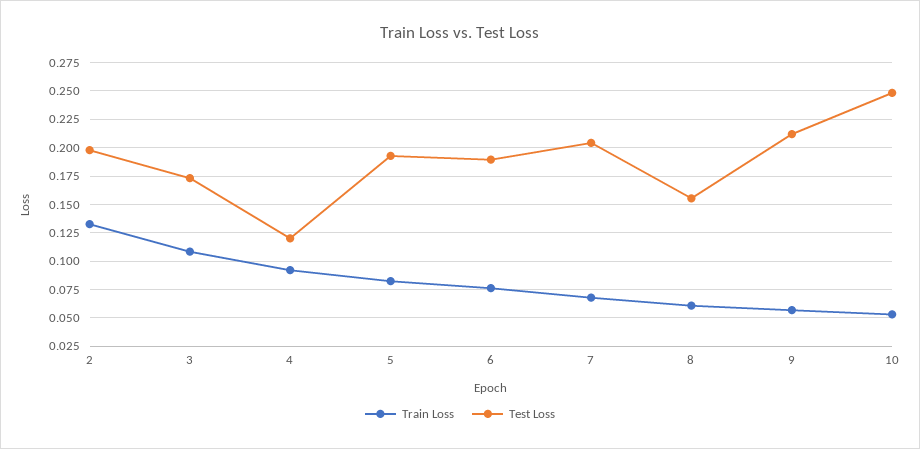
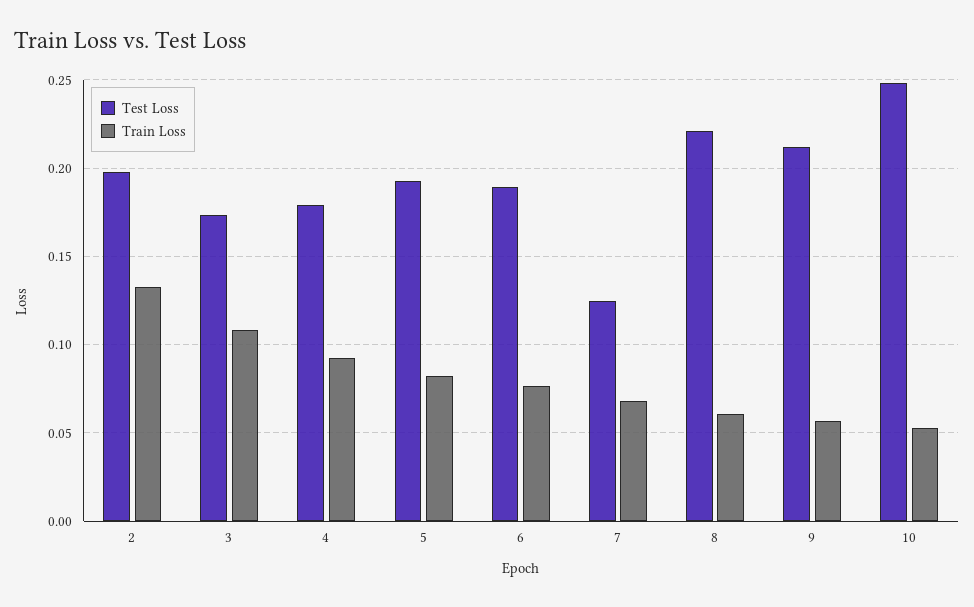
  {
    "Train Loss": {
      "2": 0.135,
      "3": 0.11,
      "4": 0.09,
      "5": 0.08,
      "6": 0.075,
      "7": 0.07,
      "8": 0.06,
      "9": 0.055,
      "10": 0.055
    },
    "Test Loss": {
      "2": 0.2,
      "3": 0.175,
-     "4": 0.125,
+     "4": 0.18,
      "5": 0.195,
      "6": 0.19,
-     "7": 0.2,
+     "7": 0.125,
-     "8": 0.15,
+     "8": 0.22,
      "9": 0.21,
      "10": 0.25
    }
  }

